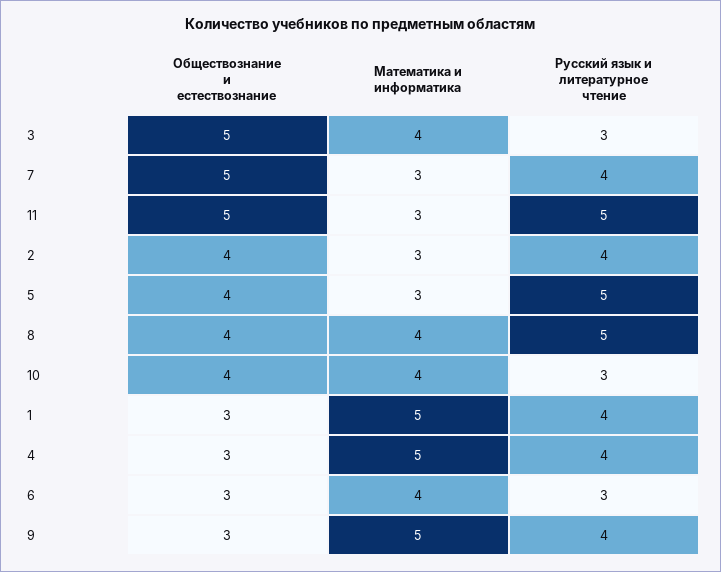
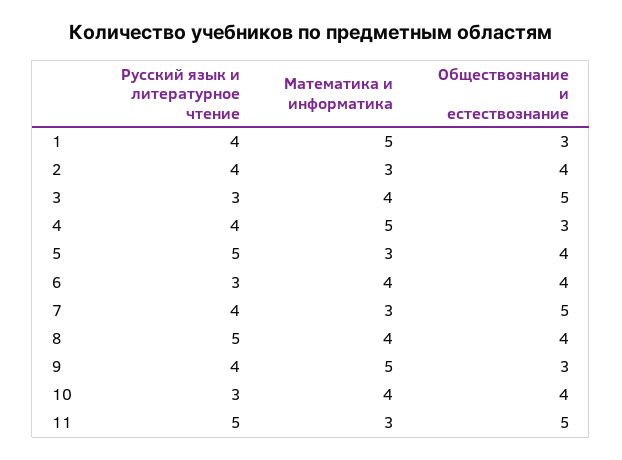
  {
    "Обществознание и естествознание": {
      "3": 5,
      "7": 5,
      "11": 5,
      "2": 4,
      "5": 4,
      "8": 4,
      "10": 4,
      "1": 3,
      "4": 3,
-     "6": 3,
+     "6": 4,
      "9": 3
    },
    "Математика и информатика": {
      "3": 4,
      "7": 3,
      "11": 3,
      "2": 3,
      "5": 3,
      "8": 4,
      "10": 4,
      "1": 5,
      "4": 5,
      "6": 4,
      "9": 5
    },
    "Русский язык и литературное чтение": {
      "3": 3,
      "7": 4,
      "11": 5,
      "2": 4,
      "5": 5,
      "8": 5,
      "10": 3,
      "1": 4,
      "4": 4,
      "6": 3,
      "9": 4
    }
  }

